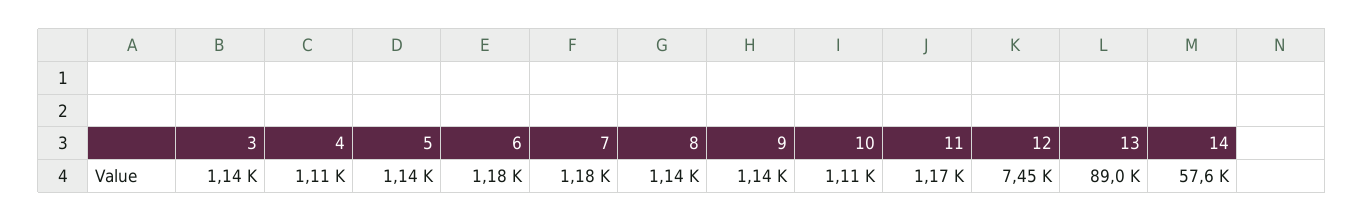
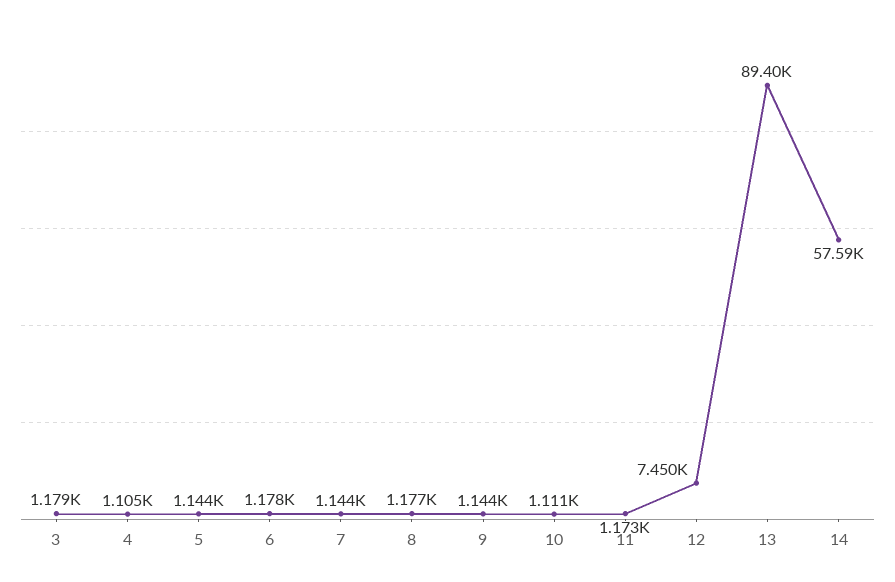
  {
-   "3": 1140,
+   "3": 1179,
    "4": 1105,
    "5": 1144,
    "6": 1178,
-   "7": 1180,
+   "7": 1144,
-   "8": 1140,
+   "8": 1177,
    "9": 1144,
    "10": 1111,
    "11": 1173,
    "12": 7450,
-   "13": 89000,
+   "13": 89400,
    "14": 57590
  }

